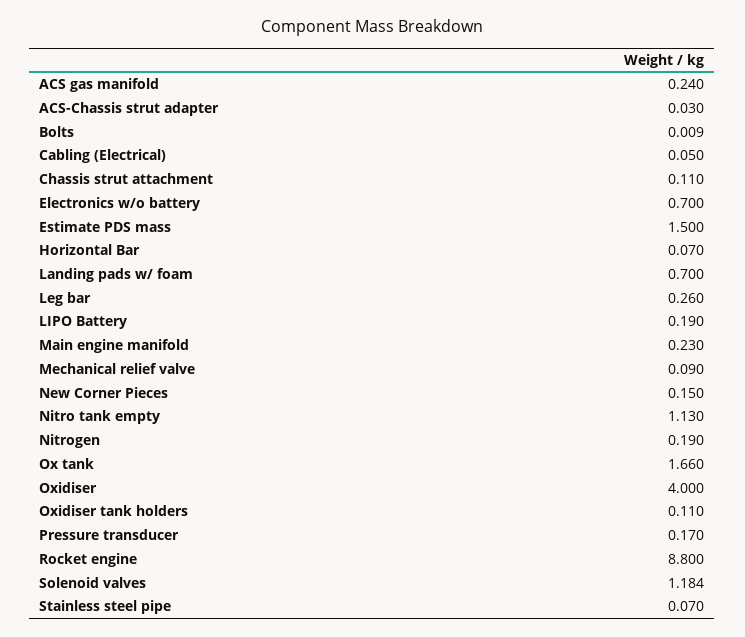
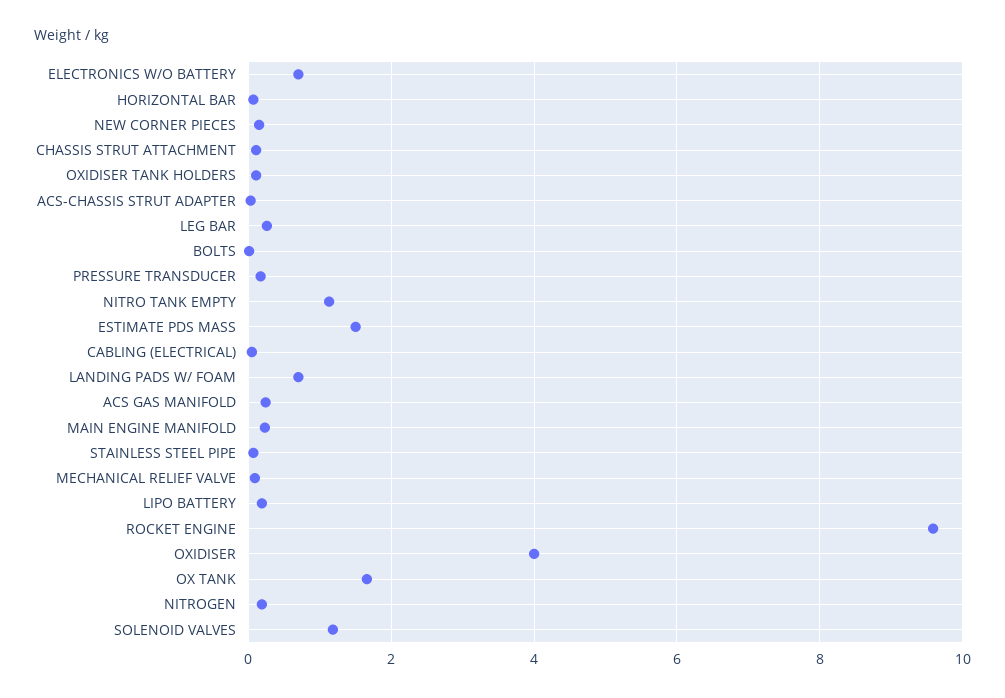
  {
    "ACS gas manifold": 0.24,
    "ACS-Chassis strut adapter": 0.03,
    "Bolts": 0.009,
    "Cabling (Electrical)": 0.05,
    "Chassis strut attachment": 0.11,
    "Electronics w/o battery": 0.7,
    "Estimate PDS mass": 1.5,
    "Horizontal Bar": 0.07,
    "Landing pads w/ foam": 0.7,
    "Leg bar": 0.26,
    "LIPO Battery": 0.19,
    "Main engine manifold": 0.23,
    "Mechanical relief valve": 0.09,
    "New Corner Pieces": 0.15,
    "Nitro tank empty": 1.13,
    "Nitrogen": 0.19,
    "Ox tank": 1.66,
    "Oxidiser": 4,
    "Oxidiser tank holders": 0.11,
    "Pressure transducer": 0.17,
-   "Rocket engine": 8.8,
+   "Rocket engine": 9.6,
    "Solenoid valves": 1.184,
    "Stainless steel pipe": 0.07
  }

